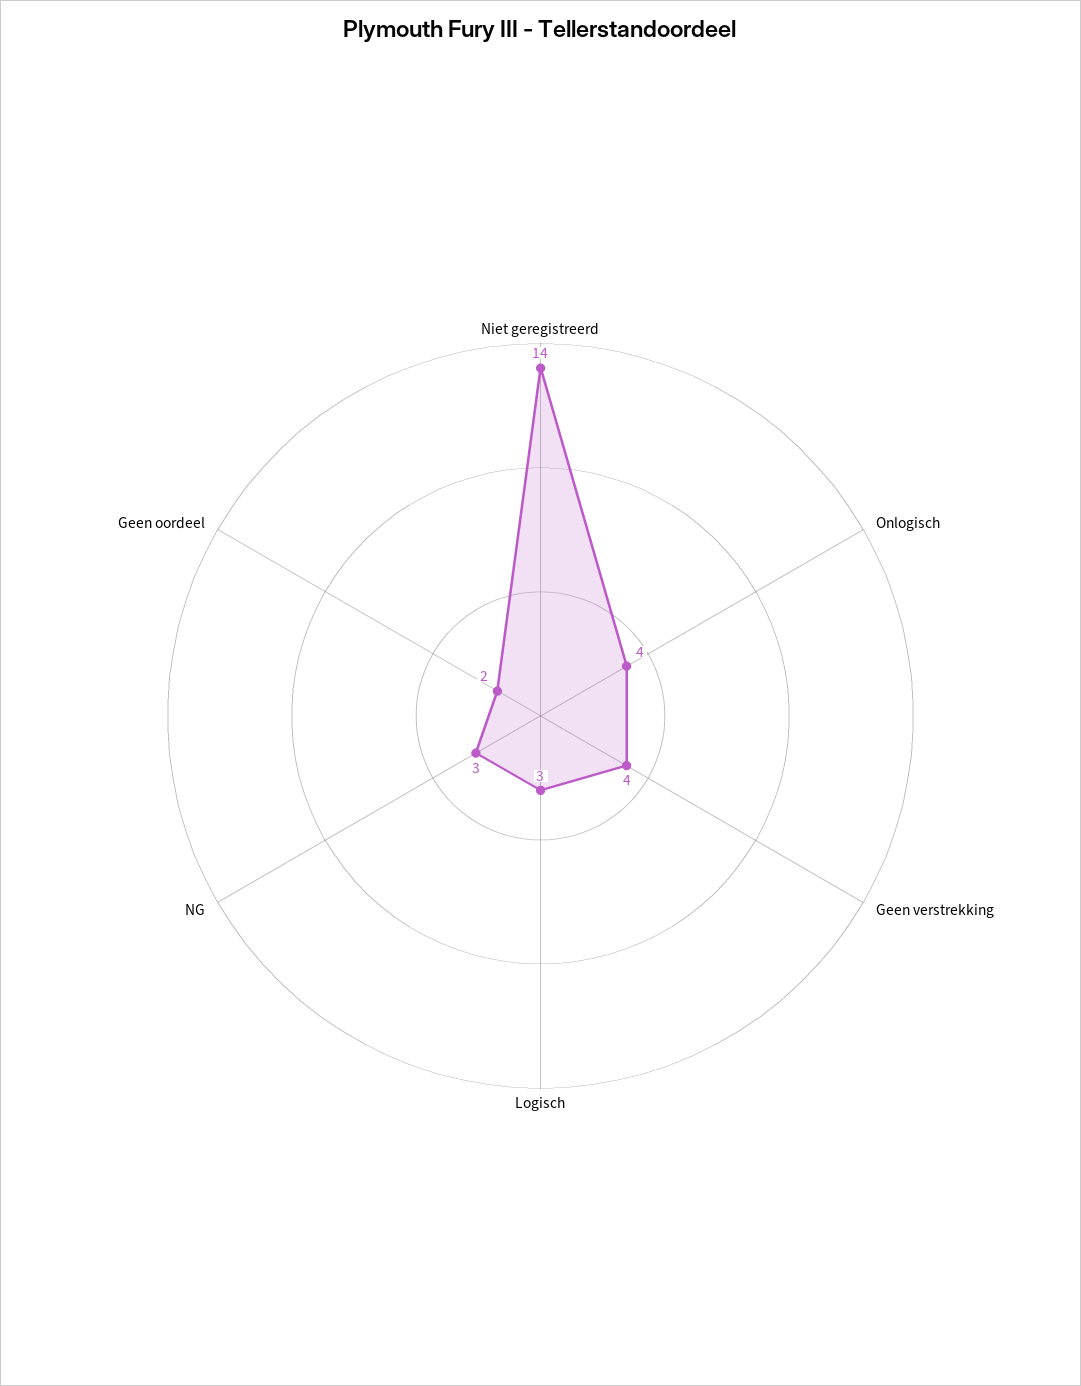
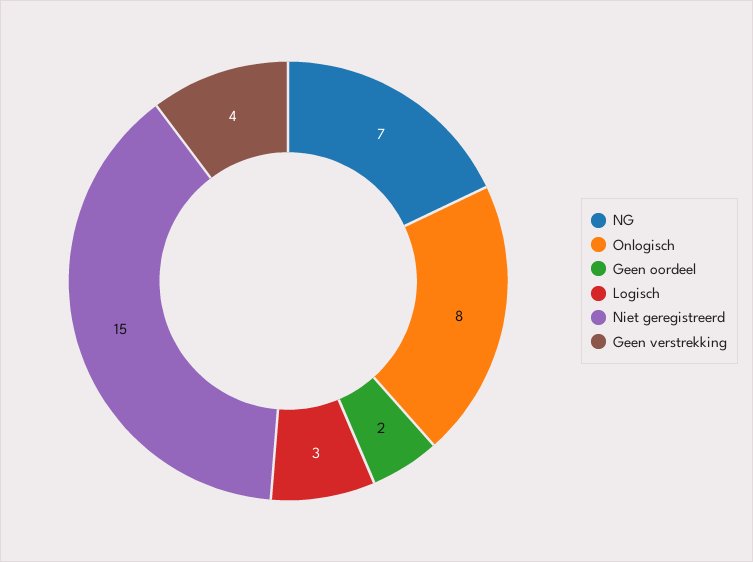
  {
-   "Niet geregistreerd": 14,
+   "Niet geregistreerd": 15,
-   "Onlogisch": 4,
+   "Onlogisch": 8,
    "Geen verstrekking": 4,
    "Logisch": 3,
-   "NG": 3,
+   "NG": 7,
    "Geen oordeel": 2
  }

